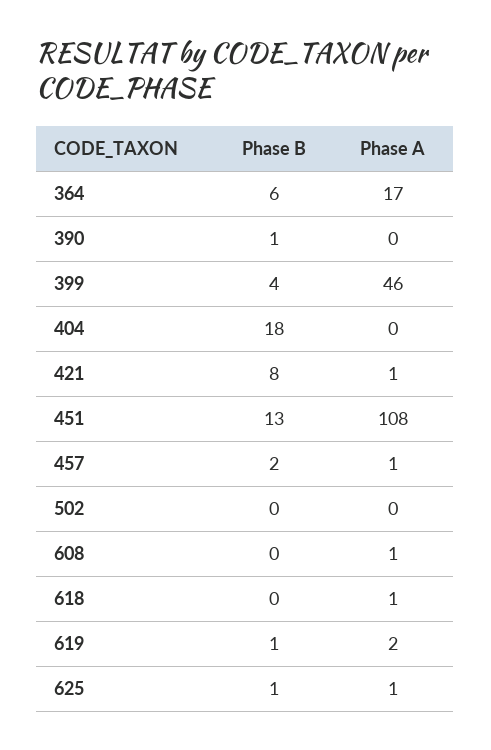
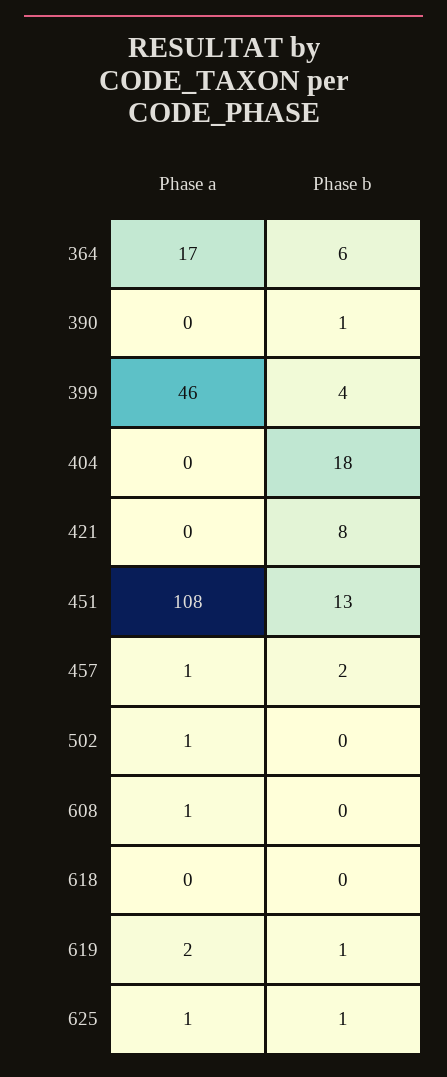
  {
    "Phase B": {
      "364": 6,
      "390": 1,
      "399": 4,
      "404": 18,
      "421": 8,
      "451": 13,
      "457": 2,
      "502": 0,
      "608": 0,
      "618": 0,
      "619": 1,
      "625": 1
    },
    "Phase A": {
      "364": 17,
      "390": 0,
      "399": 46,
      "404": 0,
-     "421": 1,
+     "421": 0,
      "451": 108,
      "457": 1,
-     "502": 0,
+     "502": 1,
      "608": 1,
-     "618": 1,
+     "618": 0,
      "619": 2,
      "625": 1
    }
  }

